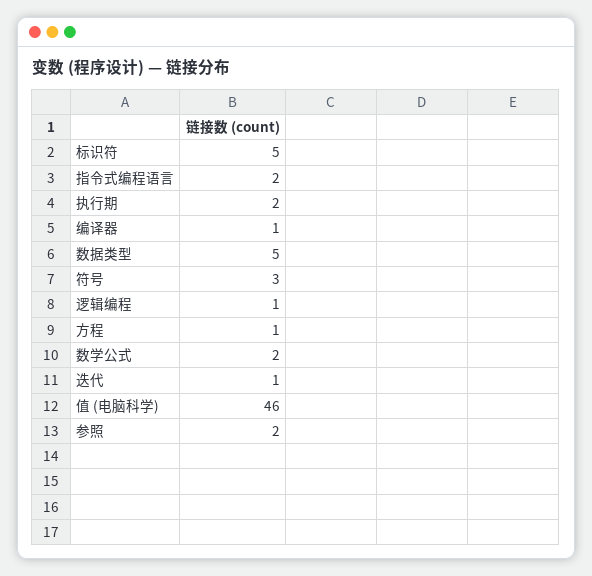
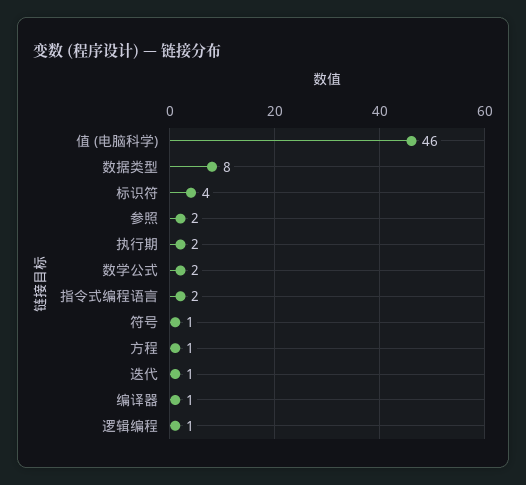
  {
-   "标识符": 5,
+   "标识符": 4,
    "指令式编程语言": 2,
    "执行期": 2,
    "编译器": 1,
-   "数据类型": 5,
+   "数据类型": 8,
-   "符号": 3,
+   "符号": 1,
    "逻辑编程": 1,
    "方程": 1,
    "数学公式": 2,
    "迭代": 1,
    "值 (电脑科学)": 46,
    "参照": 2
  }

